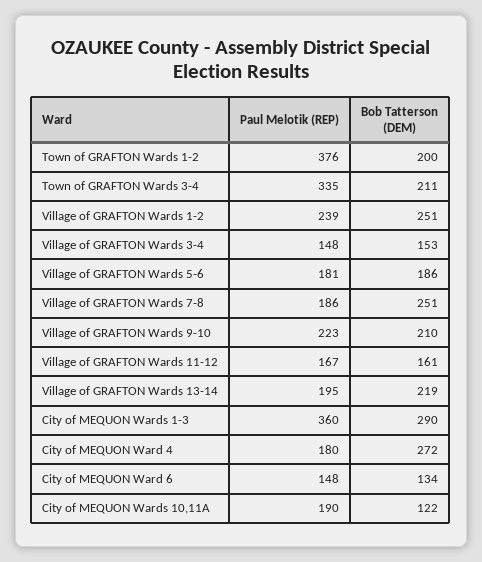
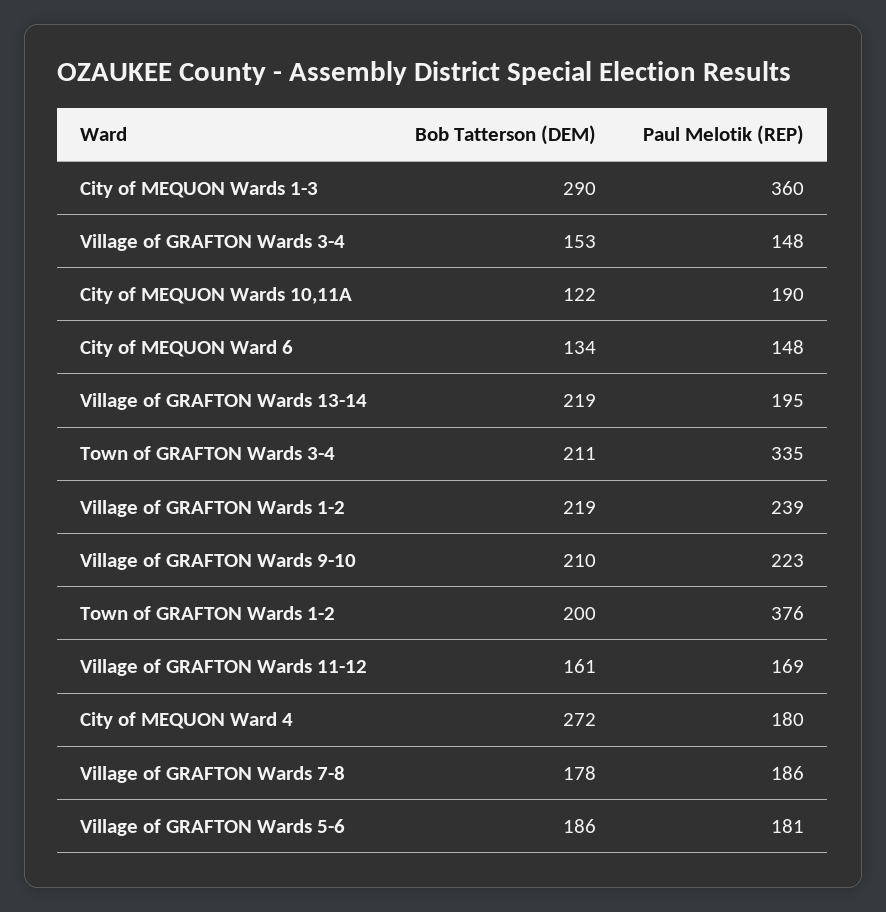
  {
    "Paul Melotik (REP)": {
      "Town of GRAFTON Wards 1-2": 376,
      "Town of GRAFTON Wards 3-4": 335,
      "Village of GRAFTON Wards 1-2": 239,
      "Village of GRAFTON Wards 3-4": 148,
      "Village of GRAFTON Wards 5-6": 181,
      "Village of GRAFTON Wards 7-8": 186,
      "Village of GRAFTON Wards 9-10": 223,
-     "Village of GRAFTON Wards 11-12": 167,
+     "Village of GRAFTON Wards 11-12": 169,
      "Village of GRAFTON Wards 13-14": 195,
      "City of MEQUON Wards 1-3": 360,
      "City of MEQUON Ward 4": 180,
      "City of MEQUON Ward 6": 148,
      "City of MEQUON Wards 10,11A": 190
    },
    "Bob Tatterson (DEM)": {
      "Town of GRAFTON Wards 1-2": 200,
      "Town of GRAFTON Wards 3-4": 211,
-     "Village of GRAFTON Wards 1-2": 251,
+     "Village of GRAFTON Wards 1-2": 219,
      "Village of GRAFTON Wards 3-4": 153,
      "Village of GRAFTON Wards 5-6": 186,
-     "Village of GRAFTON Wards 7-8": 251,
+     "Village of GRAFTON Wards 7-8": 178,
      "Village of GRAFTON Wards 9-10": 210,
      "Village of GRAFTON Wards 11-12": 161,
      "Village of GRAFTON Wards 13-14": 219,
      "City of MEQUON Wards 1-3": 290,
      "City of MEQUON Ward 4": 272,
      "City of MEQUON Ward 6": 134,
      "City of MEQUON Wards 10,11A": 122
    }
  }

